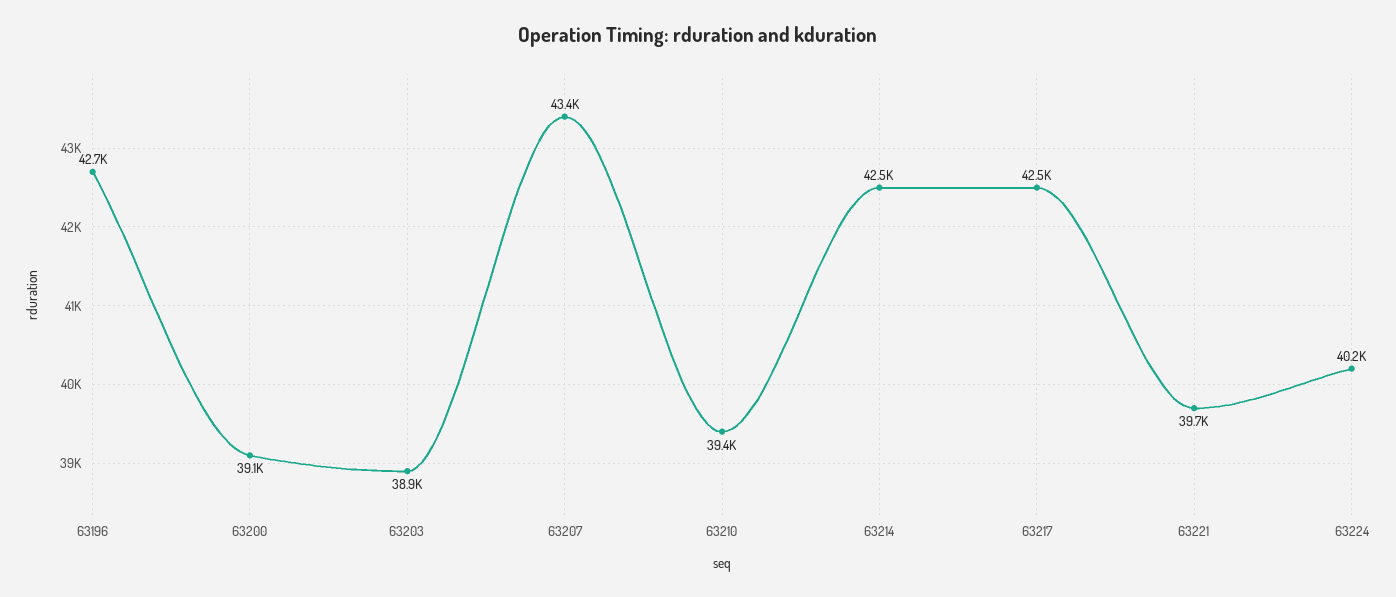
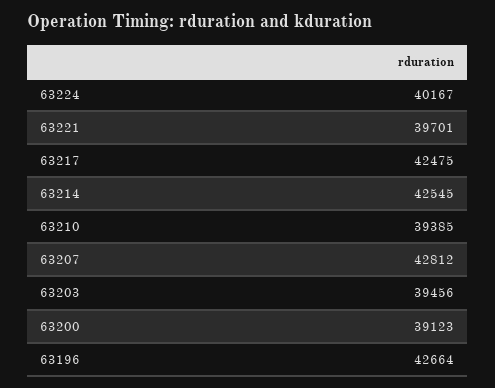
  {
    "63196": 42664,
    "63200": 39123,
-   "63203": 38900,
+   "63203": 39456,
-   "63207": 43400,
+   "63207": 42812,
    "63210": 39385,
    "63214": 42545,
    "63217": 42475,
    "63221": 39701,
    "63224": 40167
  }

